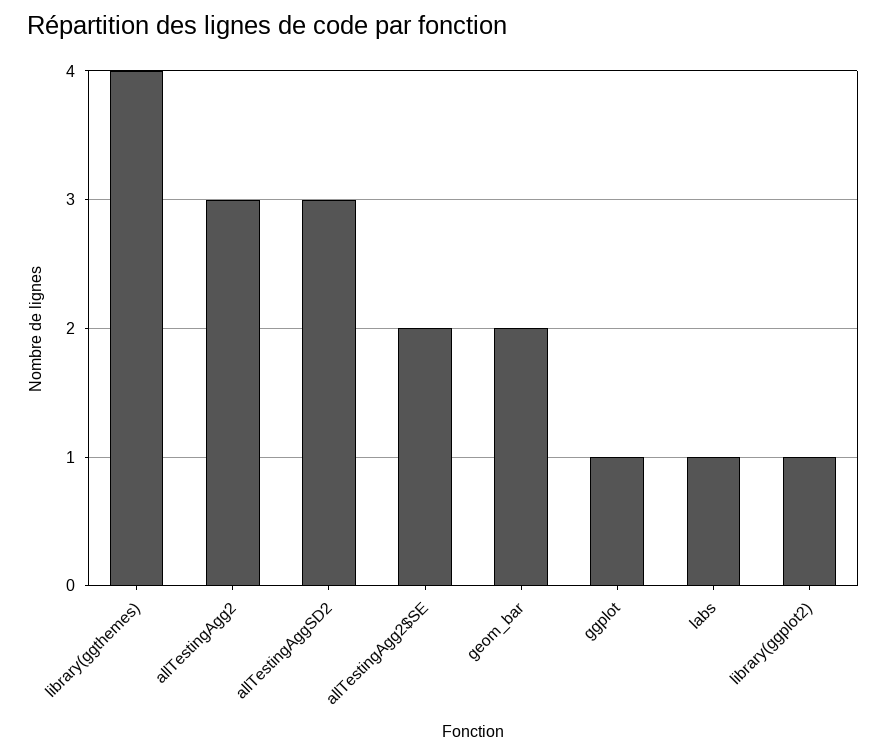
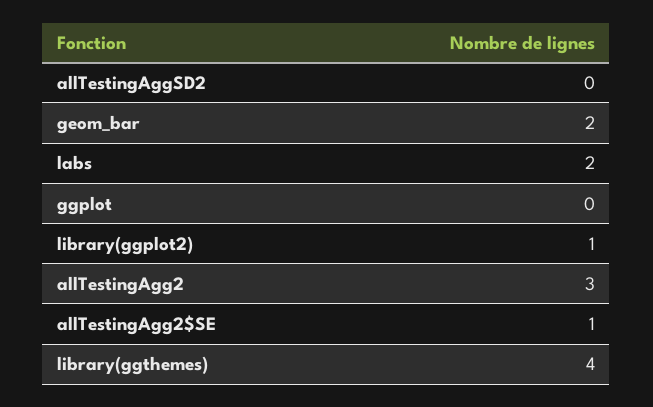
  {
    "library(ggthemes)": 4,
    "allTestingAgg2": 3,
-   "allTestingAggSD2": 3,
+   "allTestingAggSD2": 0,
-   "allTestingAgg2$SE": 2,
+   "allTestingAgg2$SE": 1,
    "geom_bar": 2,
-   "ggplot": 1,
+   "ggplot": 0,
-   "labs": 1,
+   "labs": 2,
    "library(ggplot2)": 1
  }

